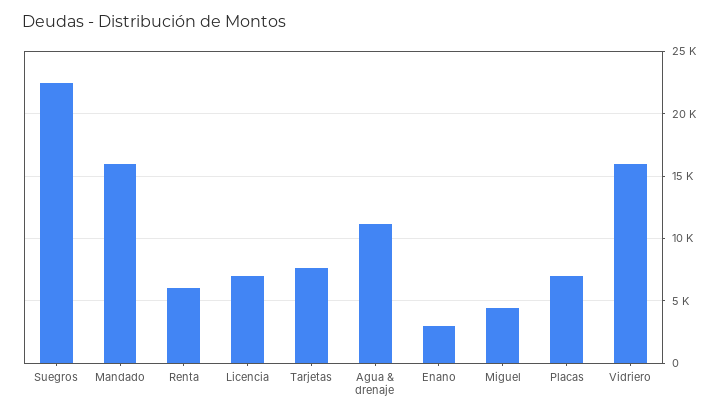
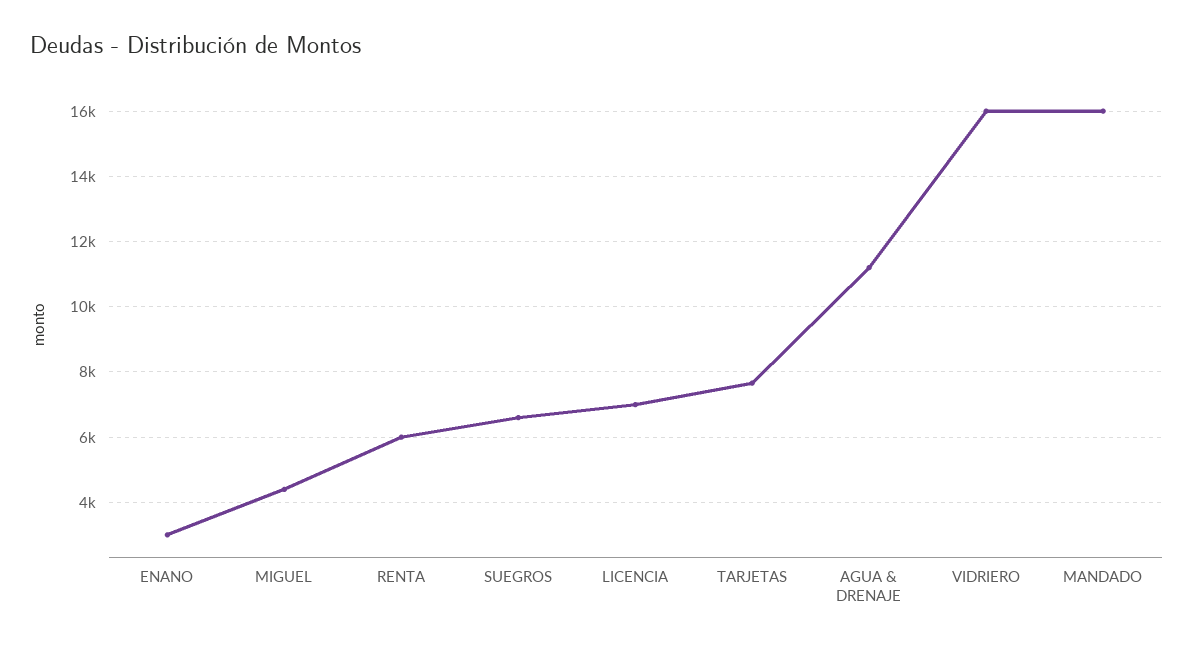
  {
-   "Suegros": 22500,
+   "Suegros": 6600,
    "Mandado": 16000,
    "Renta": 6000,
    "Licencia": 7000,
    "Tarjetas": 7600,
    "Agua & drenaje": 11200,
    "Enano": 3000,
    "Miguel": 4400,
-   "Placas": 7000,
    "Vidriero": 16000
  }

